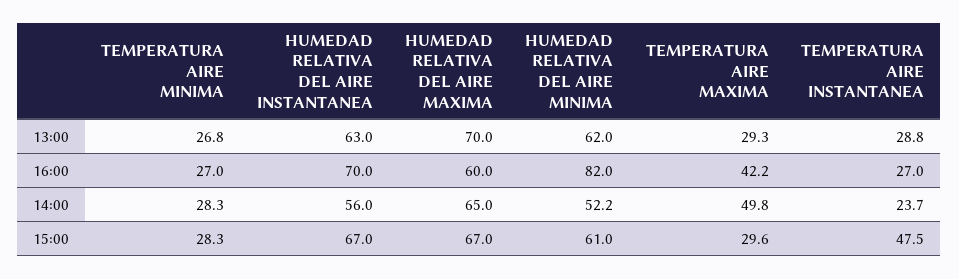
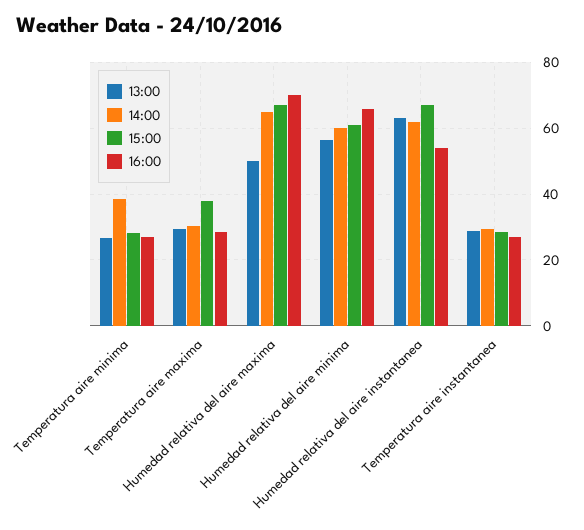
  {
    "13:00": {
      "TEMPERATURA AIRE MINIMA": 26.8,
      "HUMEDAD RELATIVA DEL AIRE INSTANTANEA": 63,
-     "HUMEDAD RELATIVA DEL AIRE MAXIMA": 70,
+     "HUMEDAD RELATIVA DEL AIRE MAXIMA": 50,
-     "HUMEDAD RELATIVA DEL AIRE MINIMA": 62,
+     "HUMEDAD RELATIVA DEL AIRE MINIMA": 56,
      "TEMPERATURA AIRE MAXIMA": 29.3,
      "TEMPERATURA AIRE INSTANTANEA": 28.8
    },
    "16:00": {
      "TEMPERATURA AIRE MINIMA": 27,
-     "HUMEDAD RELATIVA DEL AIRE INSTANTANEA": 70,
+     "HUMEDAD RELATIVA DEL AIRE INSTANTANEA": 54,
-     "HUMEDAD RELATIVA DEL AIRE MAXIMA": 60,
+     "HUMEDAD RELATIVA DEL AIRE MAXIMA": 70,
-     "HUMEDAD RELATIVA DEL AIRE MINIMA": 82,
+     "HUMEDAD RELATIVA DEL AIRE MINIMA": 66,
-     "TEMPERATURA AIRE MAXIMA": 42.2,
+     "TEMPERATURA AIRE MAXIMA": 28,
      "TEMPERATURA AIRE INSTANTANEA": 27
    },
    "14:00": {
-     "TEMPERATURA AIRE MINIMA": 28.3,
+     "TEMPERATURA AIRE MINIMA": 38,
-     "HUMEDAD RELATIVA DEL AIRE INSTANTANEA": 56,
+     "HUMEDAD RELATIVA DEL AIRE INSTANTANEA": 62,
      "HUMEDAD RELATIVA DEL AIRE MAXIMA": 65,
-     "HUMEDAD RELATIVA DEL AIRE MINIMA": 52.2,
+     "HUMEDAD RELATIVA DEL AIRE MINIMA": 60,
-     "TEMPERATURA AIRE MAXIMA": 49.8,
+     "TEMPERATURA AIRE MAXIMA": 30,
-     "TEMPERATURA AIRE INSTANTANEA": 23.7
+     "TEMPERATURA AIRE INSTANTANEA": 30
    },
    "15:00": {
      "TEMPERATURA AIRE MINIMA": 28.3,
      "HUMEDAD RELATIVA DEL AIRE INSTANTANEA": 67,
      "HUMEDAD RELATIVA DEL AIRE MAXIMA": 67,
      "HUMEDAD RELATIVA DEL AIRE MINIMA": 61,
-     "TEMPERATURA AIRE MAXIMA": 29.6,
+     "TEMPERATURA AIRE MAXIMA": 38,
-     "TEMPERATURA AIRE INSTANTANEA": 47.5
+     "TEMPERATURA AIRE INSTANTANEA": 28
    }
  }

